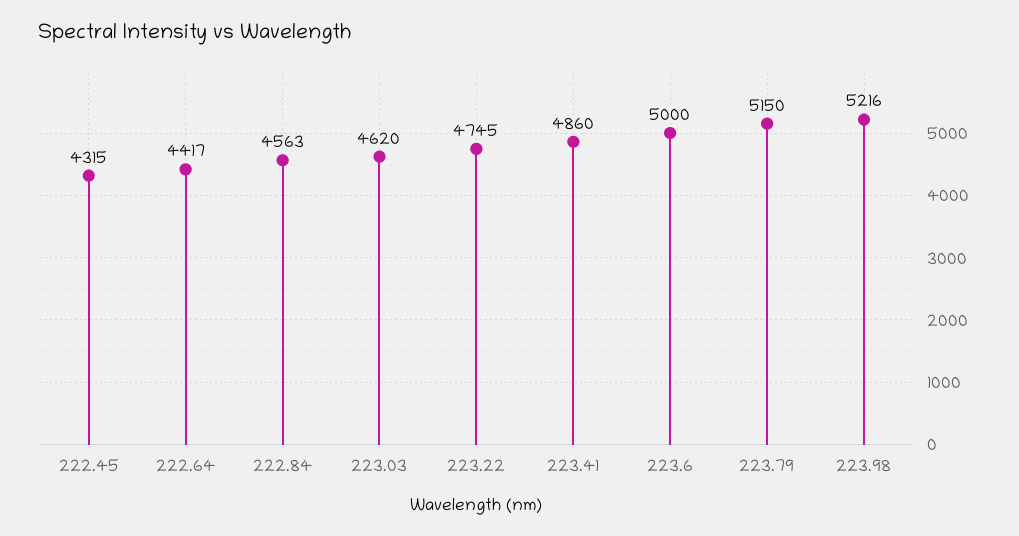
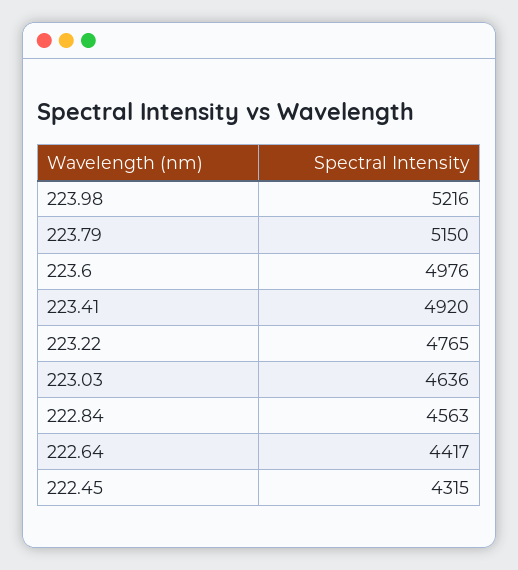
  {
    "222.45": 4315,
    "222.64": 4417,
    "222.84": 4563,
-   "223.03": 4620,
+   "223.03": 4636,
-   "223.22": 4745,
+   "223.22": 4765,
-   "223.41": 4860,
+   "223.41": 4920,
-   "223.6": 5000,
+   "223.6": 4976,
    "223.79": 5150,
    "223.98": 5216
  }

